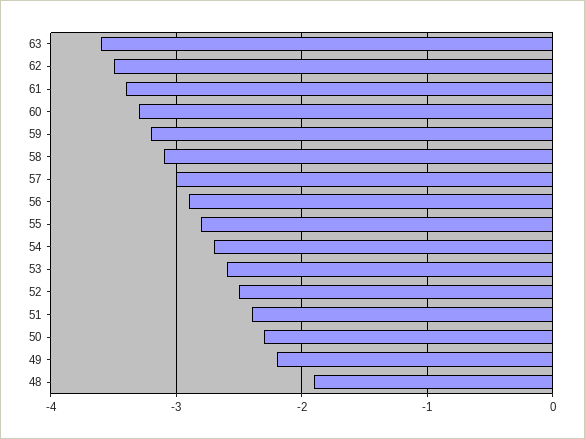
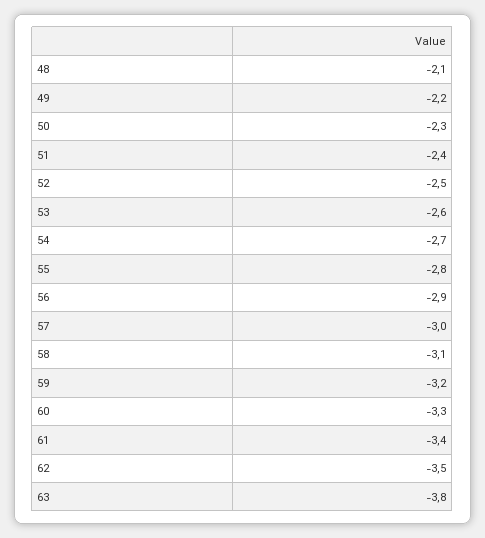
  {
-   "63": -3.6,
+   "63": -3.8,
    "62": -3.5,
    "61": -3.4,
    "60": -3.3,
    "59": -3.2,
    "58": -3.1,
    "57": -3,
    "56": -2.9,
    "55": -2.8,
    "54": -2.7,
    "53": -2.6,
    "52": -2.5,
    "51": -2.4,
    "50": -2.3,
    "49": -2.2,
-   "48": -1.9
+   "48": -2.1
  }

